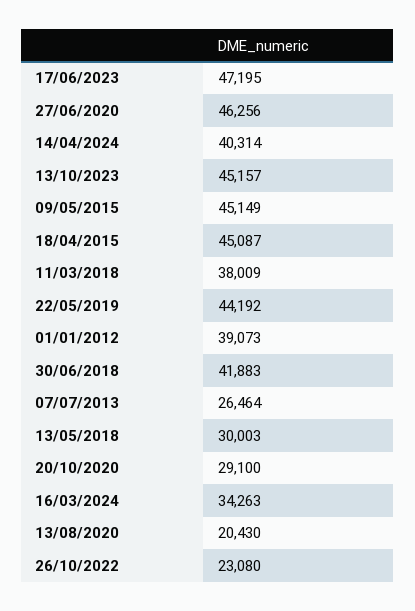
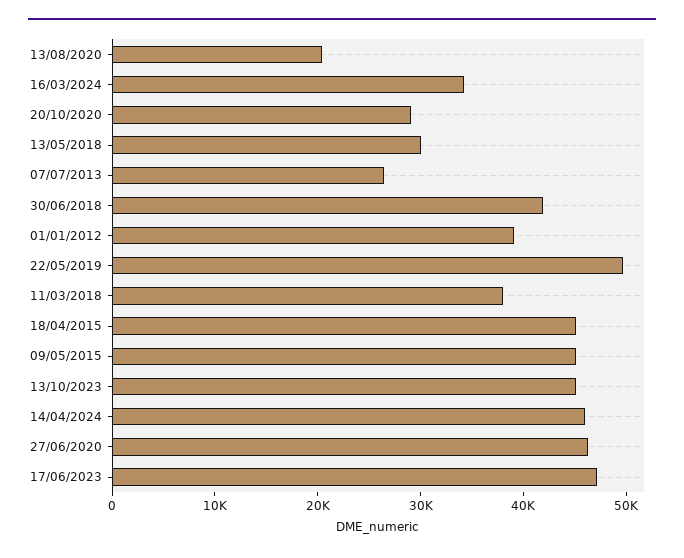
  {
    "17/06/2023": 47195,
    "27/06/2020": 46256,
-   "14/04/2024": 40314,
+   "14/04/2024": 46000,
    "13/10/2023": 45157,
    "09/05/2015": 45149,
    "18/04/2015": 45087,
    "11/03/2018": 38009,
-   "22/05/2019": 44192,
+   "22/05/2019": 50000,
    "01/01/2012": 39073,
    "30/06/2018": 41883,
    "07/07/2013": 26464,
    "13/05/2018": 30003,
    "20/10/2020": 29100,
    "16/03/2024": 34263,
-   "13/08/2020": 20430,
+   "13/08/2020": 20430
-   "26/10/2022": 23080
  }

